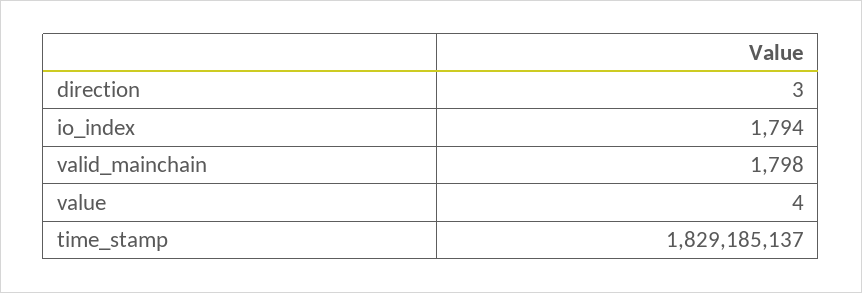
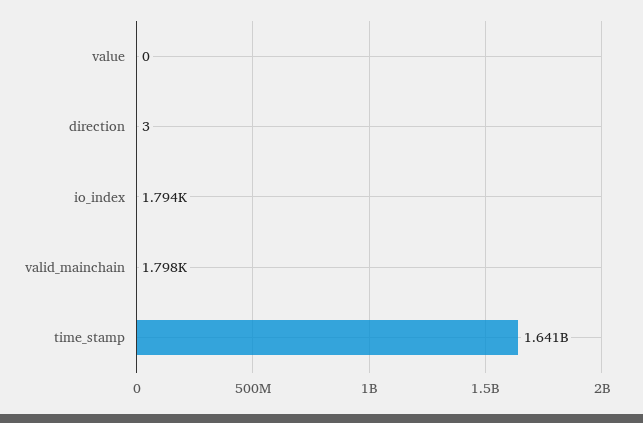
  {
    "direction": 3,
    "io_index": 1794,
    "valid_mainchain": 1798,
-   "value": 4,
+   "value": 0,
-   "time_stamp": 1829185137
+   "time_stamp": 1641000000
  }

